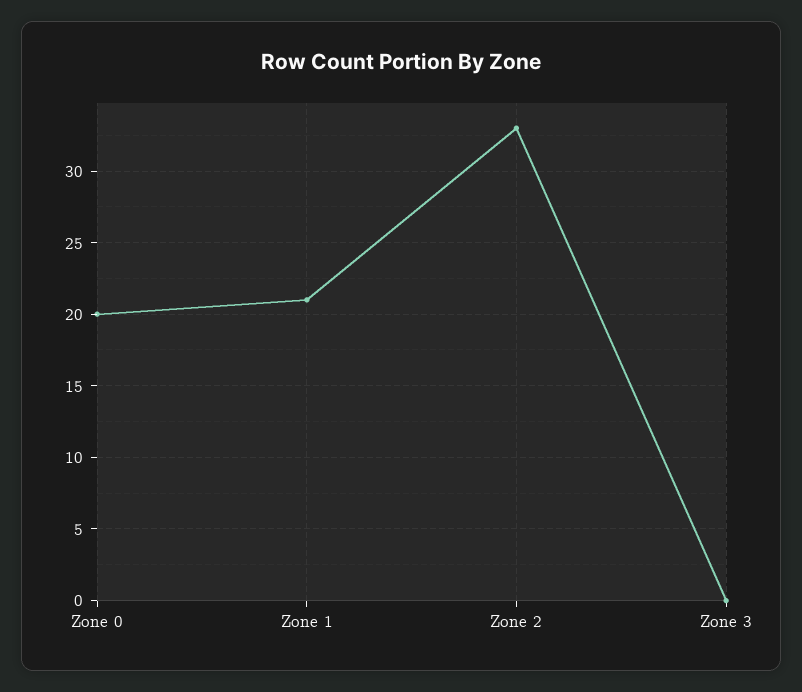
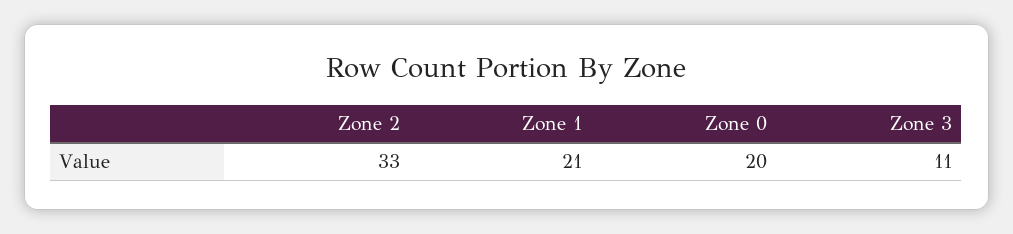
  {
    "Zone 0": 20,
    "Zone 1": 21,
    "Zone 2": 33,
-   "Zone 3": 0
+   "Zone 3": 11
  }

